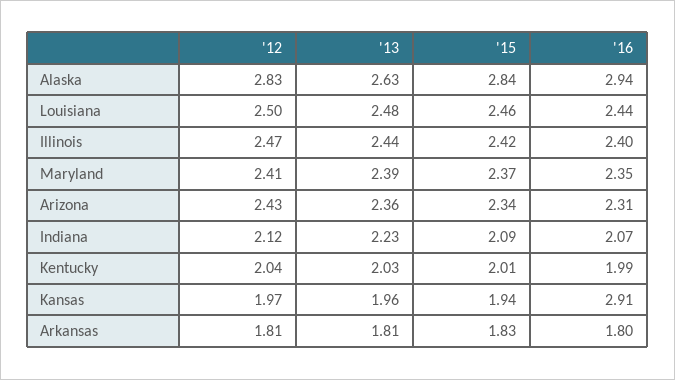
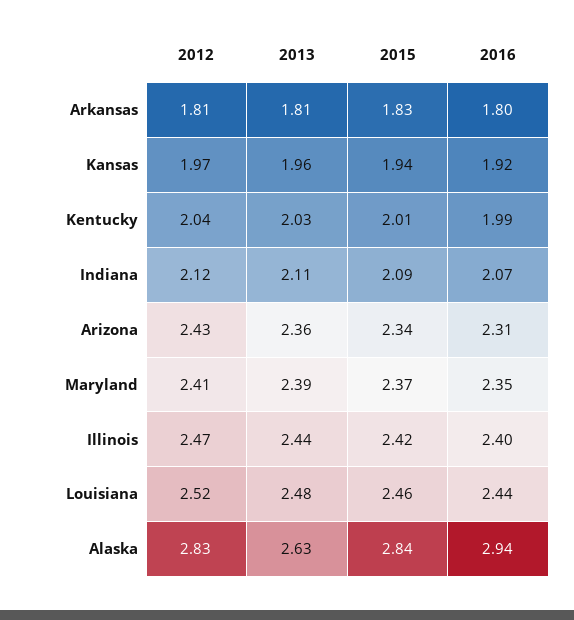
  {
    "'12": {
      "Alaska": 2.83,
-     "Louisiana": 2.5,
+     "Louisiana": 2.52,
      "Illinois": 2.47,
      "Maryland": 2.41,
      "Arizona": 2.43,
      "Indiana": 2.12,
      "Kentucky": 2.04,
      "Kansas": 1.97,
      "Arkansas": 1.81
    },
    "'13": {
      "Alaska": 2.63,
      "Louisiana": 2.48,
      "Illinois": 2.44,
      "Maryland": 2.39,
      "Arizona": 2.36,
-     "Indiana": 2.23,
+     "Indiana": 2.11,
      "Kentucky": 2.03,
      "Kansas": 1.96,
      "Arkansas": 1.81
    },
    "'15": {
      "Alaska": 2.84,
      "Louisiana": 2.46,
      "Illinois": 2.42,
      "Maryland": 2.37,
      "Arizona": 2.34,
      "Indiana": 2.09,
      "Kentucky": 2.01,
      "Kansas": 1.94,
      "Arkansas": 1.83
    },
    "'16": {
      "Alaska": 2.94,
      "Louisiana": 2.44,
      "Illinois": 2.4,
      "Maryland": 2.35,
      "Arizona": 2.31,
      "Indiana": 2.07,
      "Kentucky": 1.99,
-     "Kansas": 2.91,
+     "Kansas": 1.92,
      "Arkansas": 1.8
    }
  }

